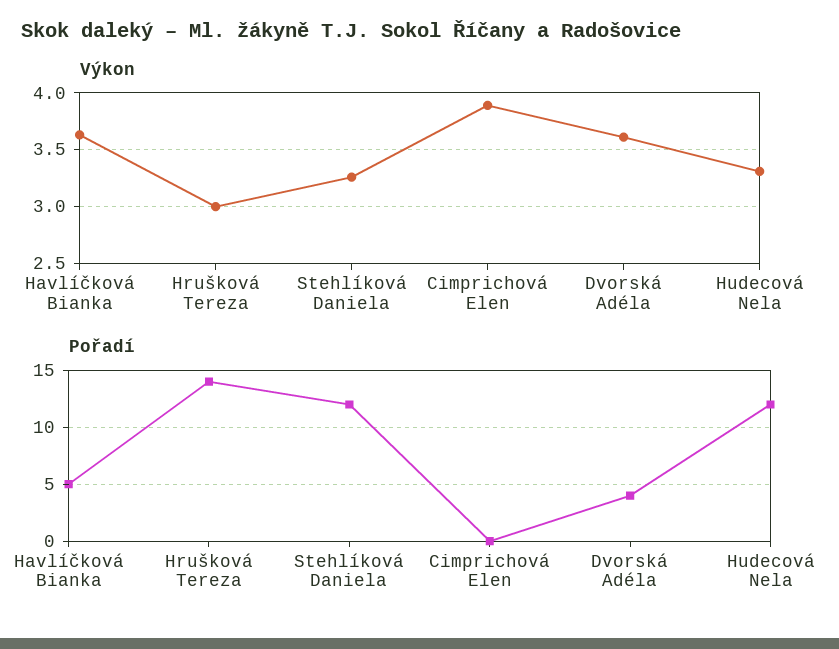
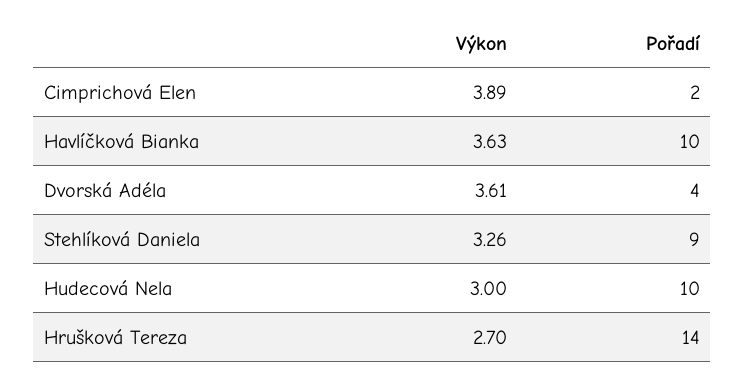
  {
    "Výkon": {
      "Havlíčková Bianka": 3.63,
-     "Hrušková Tereza": 3,
+     "Hrušková Tereza": 2.7,
      "Stehlíková Daniela": 3.26,
      "Cimprichová Elen": 3.89,
      "Dvorská Adéla": 3.61,
-     "Hudecová Nela": 3.3
+     "Hudecová Nela": 3
    },
    "Pořadí": {
-     "Havlíčková Bianka": 5,
+     "Havlíčková Bianka": 10,
      "Hrušková Tereza": 14,
-     "Stehlíková Daniela": 12,
+     "Stehlíková Daniela": 9,
-     "Cimprichová Elen": 0,
+     "Cimprichová Elen": 2,
      "Dvorská Adéla": 4,
-     "Hudecová Nela": 12
+     "Hudecová Nela": 10
    }
  }

